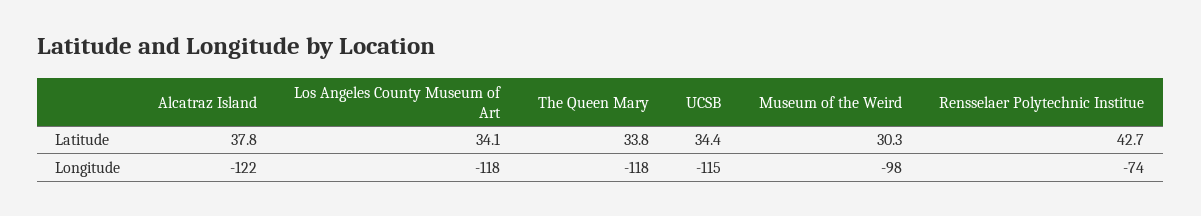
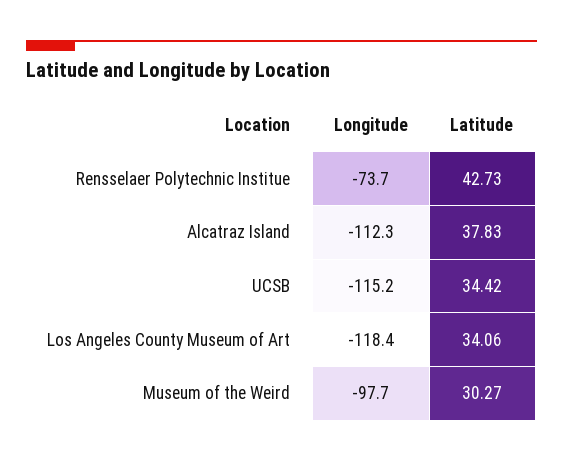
  {
    "Alcatraz Island": {
      "Latitude": 37.83,
-     "Longitude": -122
+     "Longitude": -112.3
    },
    "Los Angeles County Museum of Art": {
      "Latitude": 34.06,
      "Longitude": -118.4
    },
-   "The Queen Mary": {
-     "Latitude": 33.8,
-     "Longitude": -118
-   },
    "UCSB": {
      "Latitude": 34.42,
      "Longitude": -115.2
    },
    "Museum of the Weird": {
      "Latitude": 30.27,
      "Longitude": -97.7
    },
    "Rensselaer Polytechnic Institue": {
      "Latitude": 42.73,
      "Longitude": -73.7
    }
  }

